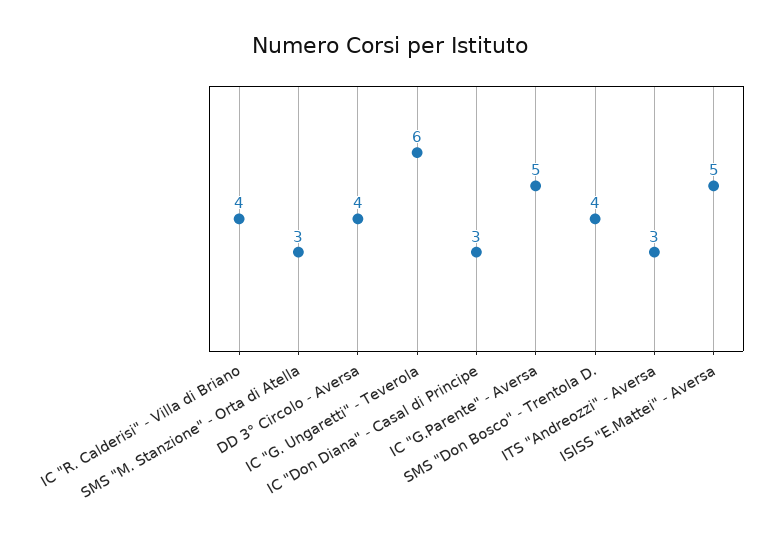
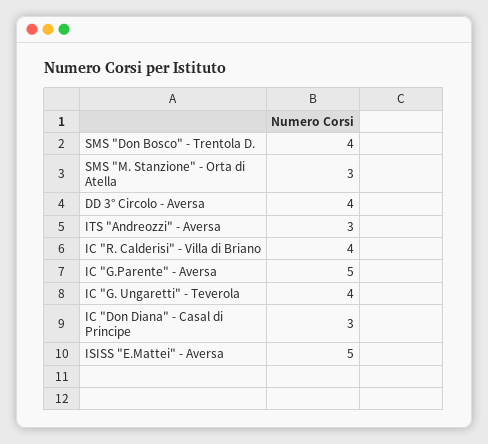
  {
    "IC \"R. Calderisi\" - Villa di Briano": 4,
    "SMS \"M. Stanzione\" - Orta di Atella": 3,
    "DD 3° Circolo - Aversa": 4,
-   "IC \"G. Ungaretti\" - Teverola": 6,
+   "IC \"G. Ungaretti\" - Teverola": 4,
    "IC \"Don Diana\" - Casal di Principe": 3,
    "IC \"G.Parente\" - Aversa": 5,
    "SMS \"Don Bosco\" - Trentola D.": 4,
    "ITS \"Andreozzi\" - Aversa": 3,
    "ISISS \"E.Mattei\" - Aversa": 5
  }

